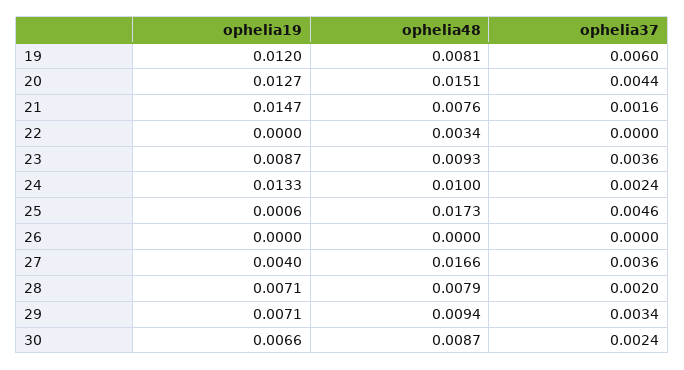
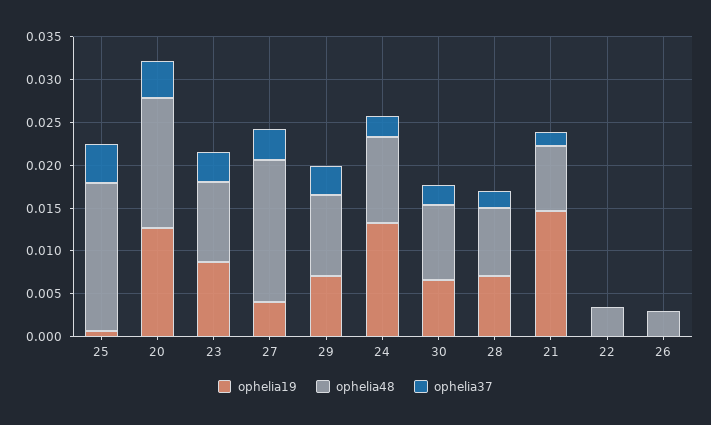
  {
    "ophelia19": {
-     "19": 0.012,
      "20": 0.0127,
      "21": 0.0147,
      "22": 0,
      "23": 0.0087,
      "24": 0.0133,
      "25": 0.0006,
      "26": 0,
      "27": 0.004,
      "28": 0.0071,
      "29": 0.0071,
      "30": 0.0066
    },
    "ophelia48": {
-     "19": 0.0081,
      "20": 0.0151,
      "21": 0.0076,
      "22": 0.0034,
      "23": 0.0093,
      "24": 0.01,
      "25": 0.0173,
-     "26": 0,
+     "26": 0.003,
      "27": 0.0166,
      "28": 0.0079,
      "29": 0.0094,
      "30": 0.0087
    },
    "ophelia37": {
-     "19": 0.006,
      "20": 0.0044,
      "21": 0.0016,
      "22": 0,
      "23": 0.0036,
      "24": 0.0024,
      "25": 0.0046,
      "26": 0,
      "27": 0.0036,
      "28": 0.002,
      "29": 0.0034,
      "30": 0.0024
    }
  }

